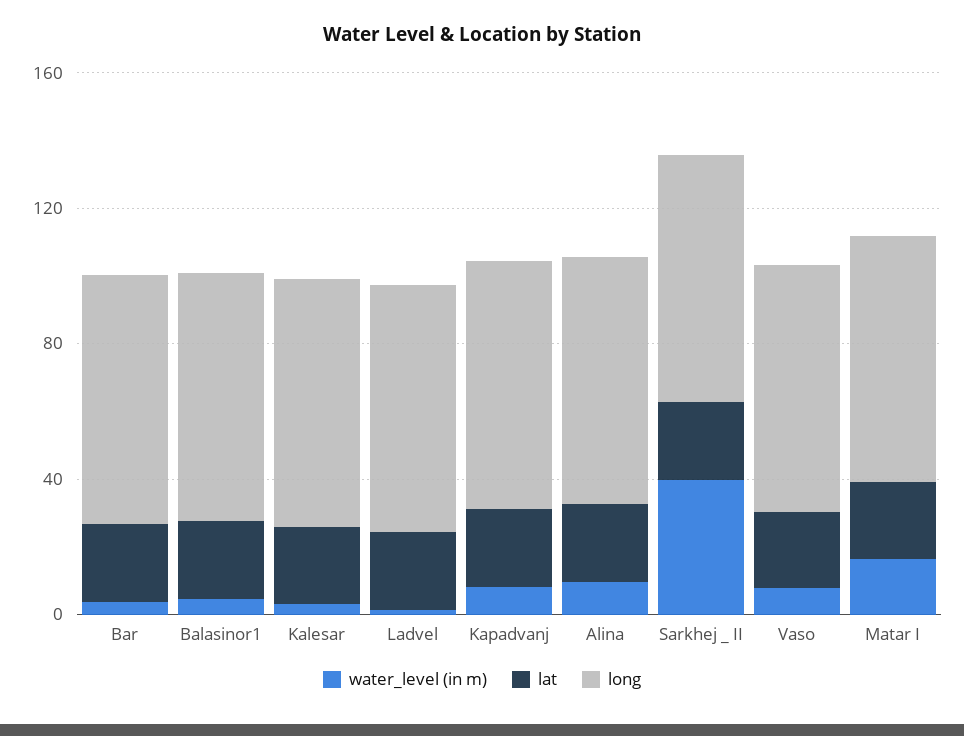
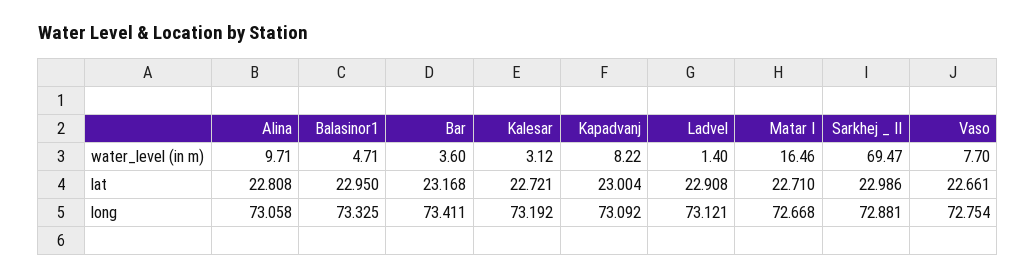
  {
    "water_level (in m)": {
      "Bar": 3.6,
      "Balasinor1": 4.71,
      "Kalesar": 3.12,
      "Ladvel": 1.4,
      "Kapadvanj": 8.22,
      "Alina": 9.71,
-     "Sarkhej _ II": 40,
+     "Sarkhej _ II": 69.47,
      "Vaso": 7.7,
      "Matar I": 16.46
    },
    "lat": {
      "Bar": 23.168,
      "Balasinor1": 22.95,
      "Kalesar": 22.721,
      "Ladvel": 22.908,
      "Kapadvanj": 23.004,
      "Alina": 22.808,
      "Sarkhej _ II": 22.986,
      "Vaso": 22.661,
      "Matar I": 22.71
    },
    "long": {
      "Bar": 73.411,
      "Balasinor1": 73.325,
      "Kalesar": 73.192,
      "Ladvel": 73.121,
      "Kapadvanj": 73.092,
      "Alina": 73.058,
      "Sarkhej _ II": 72.881,
      "Vaso": 72.754,
      "Matar I": 72.668
    }
  }

